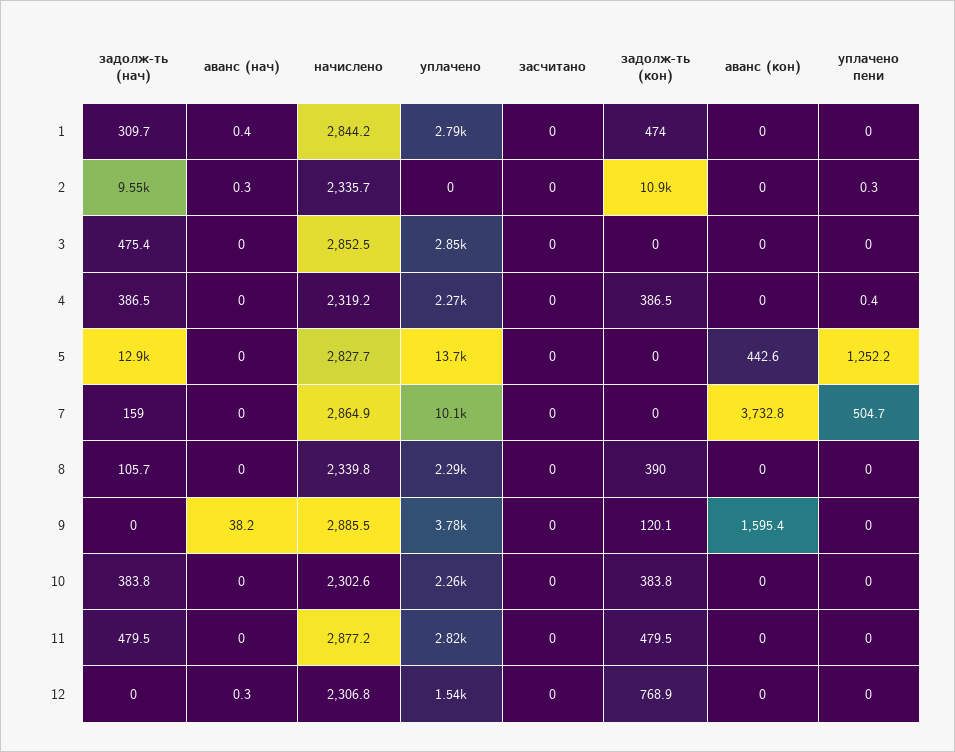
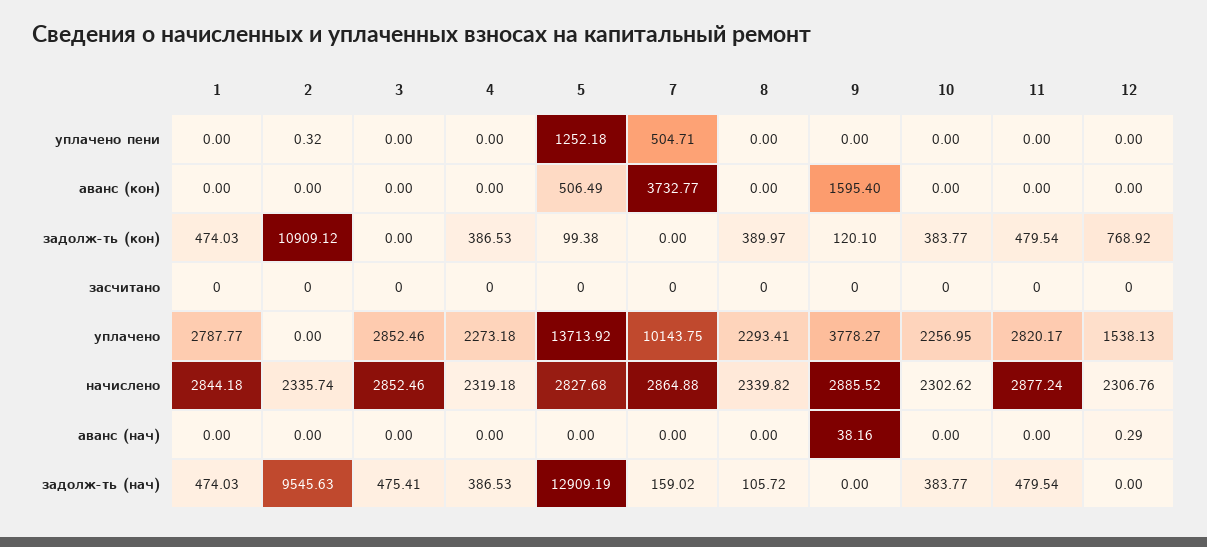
  {
    "задолж-ть (нач)": {
-     "1": 309.7,
+     "1": 474.03,
      "2": 9545.63,
      "3": 475.41,
      "4": 386.53,
      "5": 12909.19,
      "7": 159.02,
      "8": 105.72,
      "9": 0,
      "10": 383.77,
      "11": 479.54,
      "12": 0
    },
    "аванс (нач)": {
-     "1": 0.4,
+     "1": 0,
-     "2": 0.3,
+     "2": 0,
      "3": 0,
      "4": 0,
      "5": 0,
      "7": 0,
      "8": 0,
      "9": 38.16,
      "10": 0,
      "11": 0,
      "12": 0.29
    },
    "начислено": {
      "1": 2844.18,
      "2": 2335.74,
      "3": 2852.46,
      "4": 2319.18,
      "5": 2827.68,
      "7": 2864.88,
      "8": 2339.82,
      "9": 2885.52,
      "10": 2302.62,
      "11": 2877.24,
      "12": 2306.76
    },
    "уплачено": {
      "1": 2787.77,
      "2": 0,
      "3": 2852.46,
      "4": 2273.18,
      "5": 13713.92,
      "7": 10143.75,
      "8": 2293.41,
      "9": 3778.27,
      "10": 2256.95,
      "11": 2820.17,
      "12": 1538.13
    },
    "засчитано": {
      "1": 0,
      "2": 0,
      "3": 0,
      "4": 0,
      "5": 0,
      "7": 0,
      "8": 0,
      "9": 0,
      "10": 0,
      "11": 0,
      "12": 0
    },
    "задолж-ть (кон)": {
      "1": 474.03,
      "2": 10909.12,
      "3": 0,
      "4": 386.53,
-     "5": 0,
+     "5": 99.38,
      "7": 0,
      "8": 389.97,
      "9": 120.1,
      "10": 383.77,
      "11": 479.54,
      "12": 768.92
    },
    "аванс (кон)": {
      "1": 0,
      "2": 0,
      "3": 0,
      "4": 0,
-     "5": 442.6,
+     "5": 506.49,
      "7": 3732.77,
      "8": 0,
      "9": 1595.4,
      "10": 0,
      "11": 0,
      "12": 0
    },
    "уплачено пени": {
      "1": 0,
      "2": 0.32,
      "3": 0,
-     "4": 0.4,
+     "4": 0,
      "5": 1252.18,
      "7": 504.71,
      "8": 0,
      "9": 0,
      "10": 0,
      "11": 0,
      "12": 0
    }
  }

